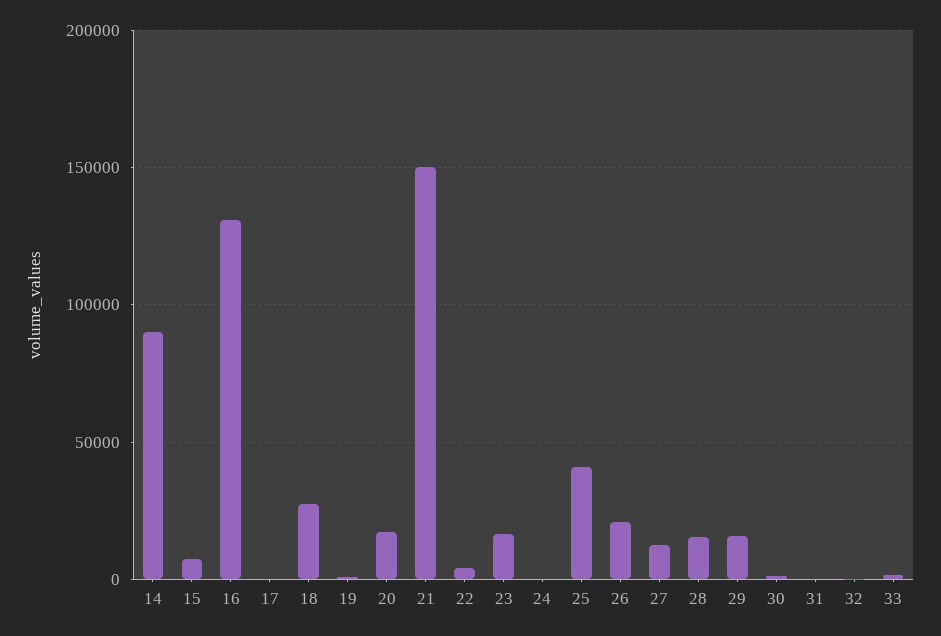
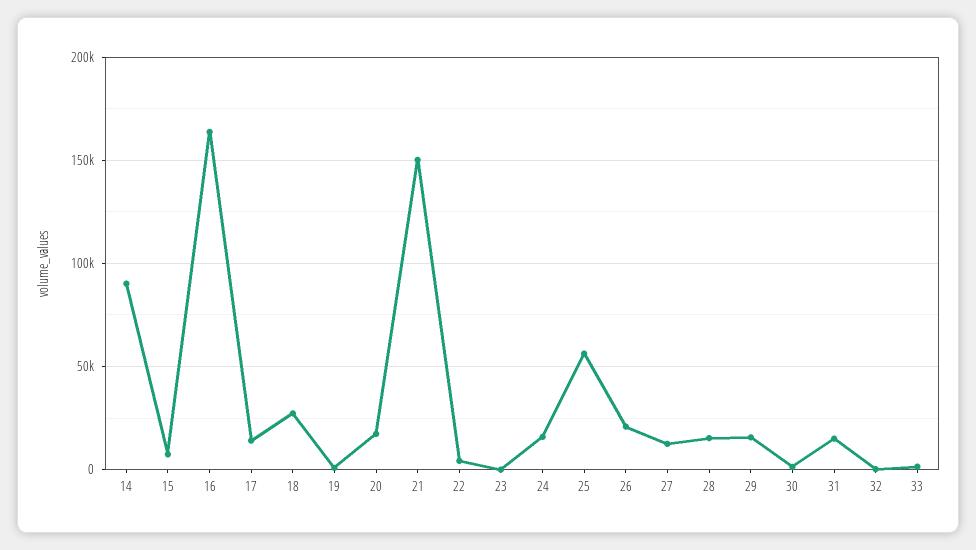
  {
    "14": 90000,
    "15": 5000,
-   "16": 130000,
+   "16": 165000,
-   "17": 0,
+   "17": 15000,
    "18": 25000,
    "19": 0,
    "20": 15000,
    "21": 150000,
    "22": 5000,
-   "23": 15000,
+   "23": 0,
-   "24": 0,
+   "24": 15000,
-   "25": 40000,
+   "25": 55000,
    "26": 20000,
    "27": 15000,
    "28": 15000,
    "29": 15000,
    "30": 0,
-   "31": 0,
+   "31": 15000,
    "32": 0,
    "33": 0
  }

